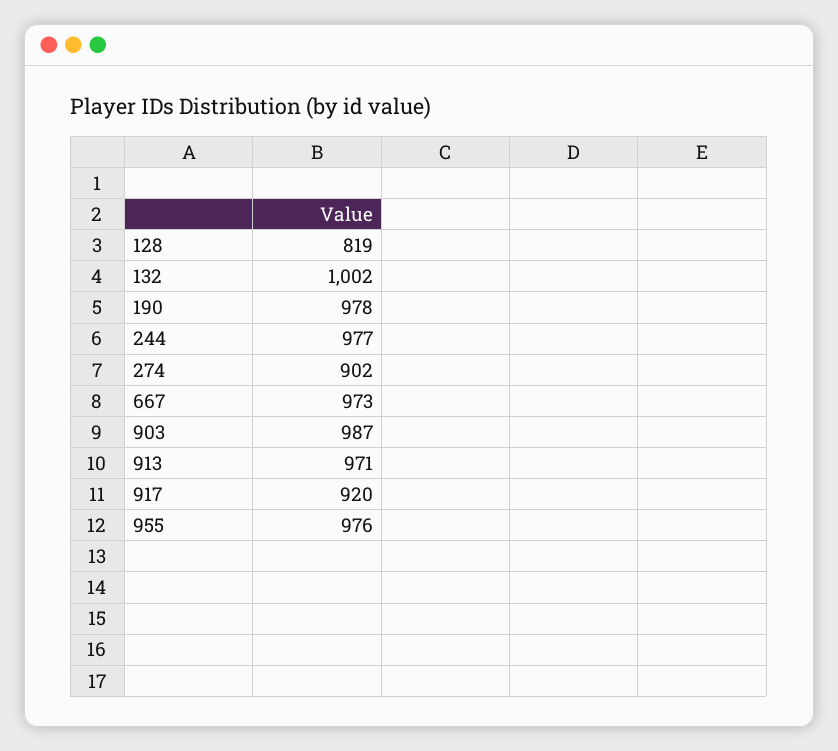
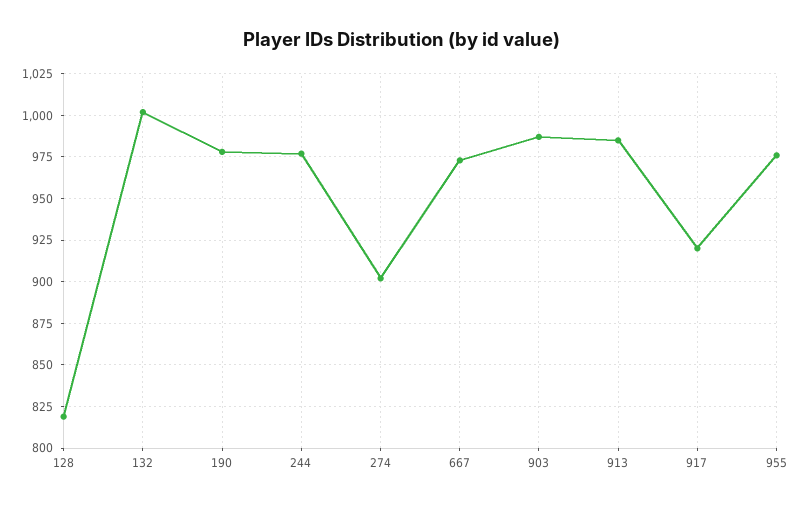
  {
    "128": 819,
    "132": 1002,
    "190": 978,
    "244": 977,
    "274": 902,
    "667": 973,
    "903": 987,
-   "913": 971,
+   "913": 985,
    "917": 920,
    "955": 976
  }

